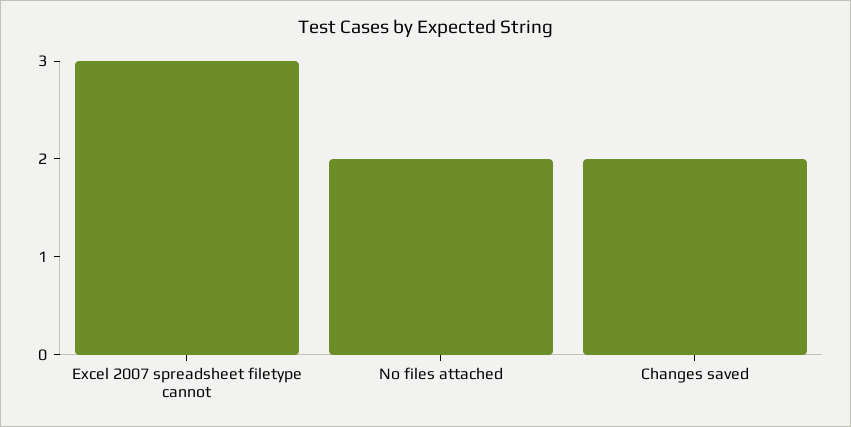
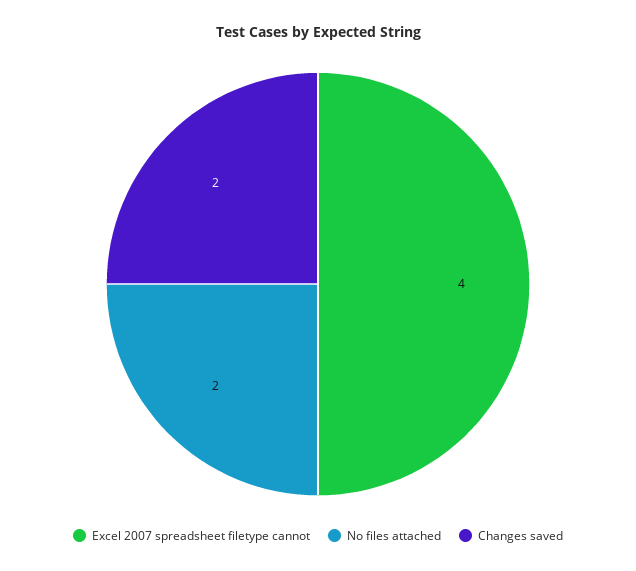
  {
-   "Excel 2007 spreadsheet filetype cannot": 3,
+   "Excel 2007 spreadsheet filetype cannot": 4,
    "No files attached": 2,
    "Changes saved": 2
  }

